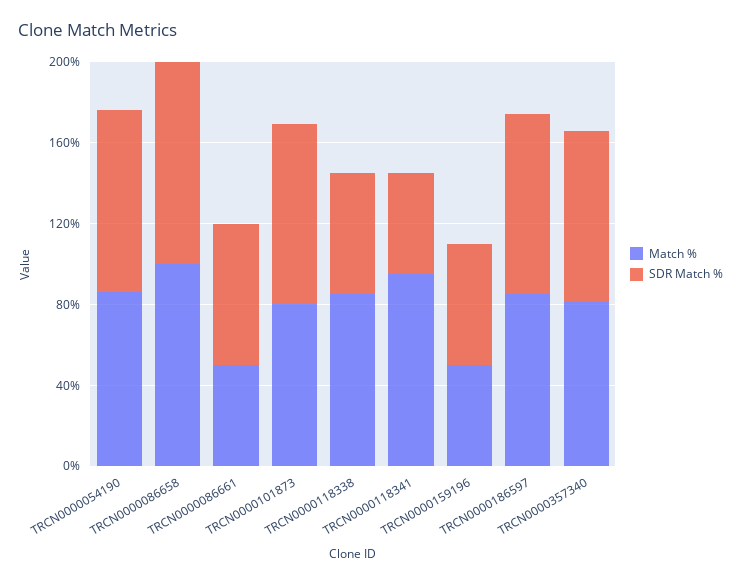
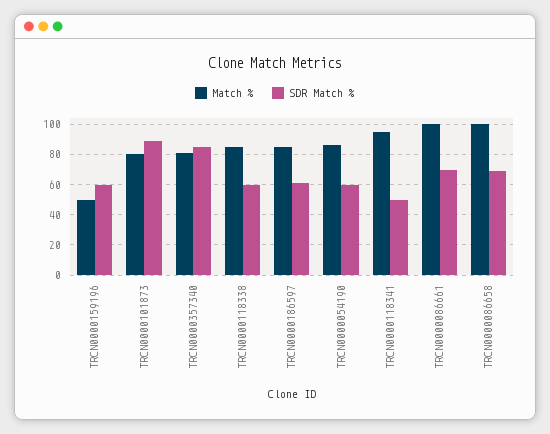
  {
    "Match %": {
      "TRCN0000054190": 85,
      "TRCN0000086658": 100,
-     "TRCN0000086661": 50,
+     "TRCN0000086661": 100,
      "TRCN0000101873": 80,
      "TRCN0000118338": 85,
      "TRCN0000118341": 95,
      "TRCN0000159196": 50,
      "TRCN0000186597": 85,
      "TRCN0000357340": 80
    },
    "SDR Match %": {
-     "TRCN0000054190": 90,
+     "TRCN0000054190": 60,
-     "TRCN0000086658": 100,
+     "TRCN0000086658": 70,
      "TRCN0000086661": 70,
      "TRCN0000101873": 90,
      "TRCN0000118338": 60,
      "TRCN0000118341": 50,
      "TRCN0000159196": 60,
-     "TRCN0000186597": 90,
+     "TRCN0000186597": 60,
      "TRCN0000357340": 85
    }
  }

